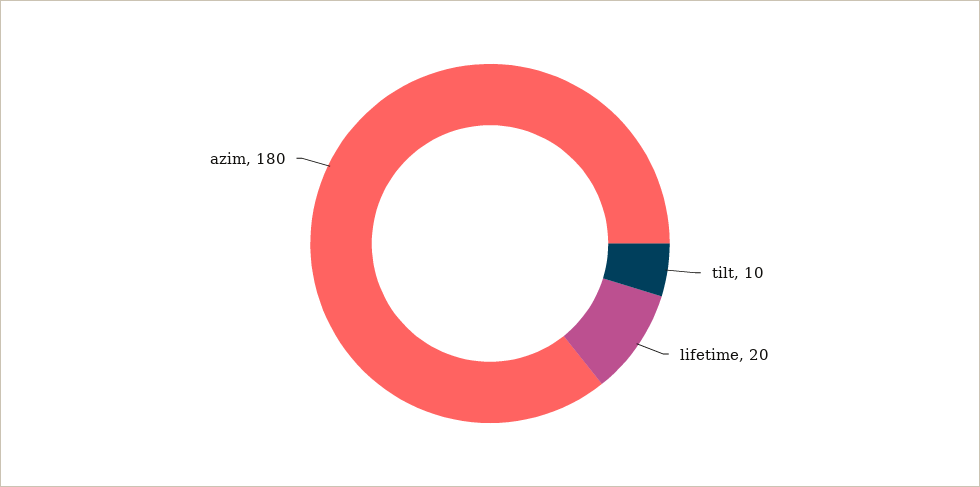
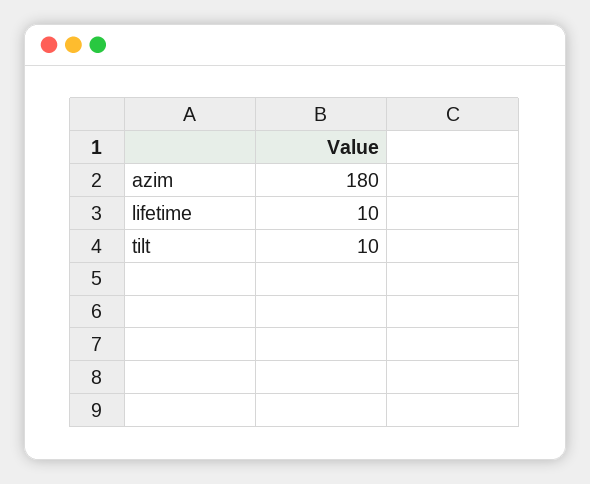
  {
    "tilt": 10,
-   "lifetime": 20,
+   "lifetime": 10,
    "azim": 180
  }

